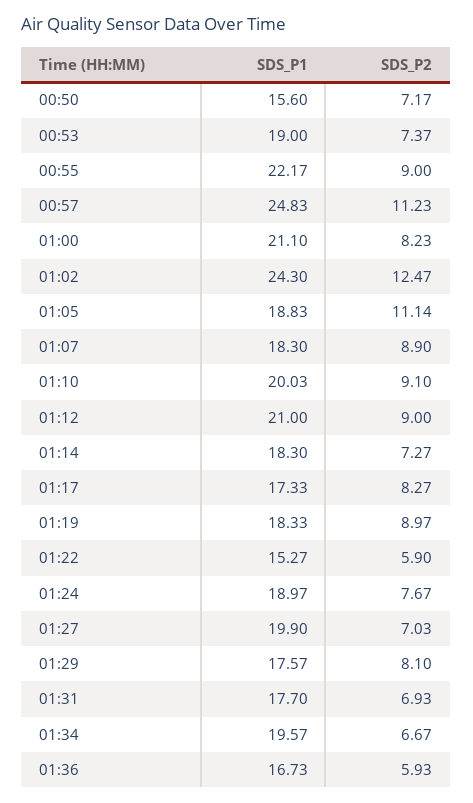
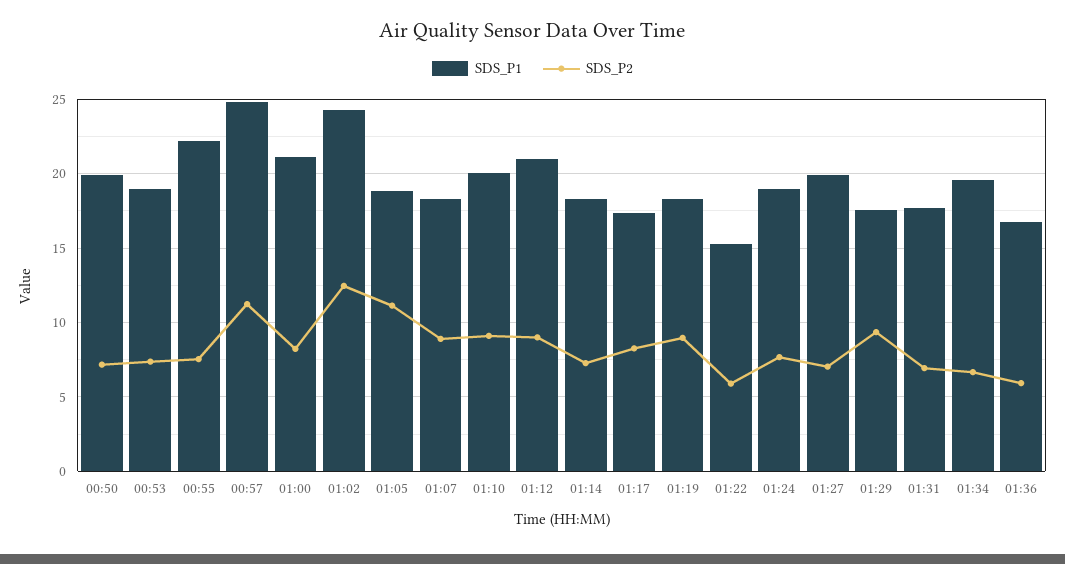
  {
    "SDS_P1": {
-     "00:50": 15.6,
+     "00:50": 20,
      "00:53": 19,
      "00:55": 22.17,
      "00:57": 24.83,
      "01:00": 21.1,
      "01:02": 24.3,
      "01:05": 18.83,
      "01:07": 18.3,
      "01:10": 20.03,
      "01:12": 21,
      "01:14": 18.3,
      "01:17": 17.33,
      "01:19": 18.33,
      "01:22": 15.27,
      "01:24": 18.97,
      "01:27": 19.9,
      "01:29": 17.57,
      "01:31": 17.7,
      "01:34": 19.57,
      "01:36": 16.73
    },
    "SDS_P2": {
      "00:50": 7.17,
      "00:53": 7.37,
-     "00:55": 9,
+     "00:55": 7.5,
      "00:57": 11.23,
      "01:00": 8.23,
      "01:02": 12.47,
      "01:05": 11.14,
      "01:07": 8.9,
      "01:10": 9.1,
      "01:12": 9,
      "01:14": 7.27,
      "01:17": 8.27,
      "01:19": 8.97,
      "01:22": 5.9,
      "01:24": 7.67,
      "01:27": 7.03,
-     "01:29": 8.1,
+     "01:29": 9.5,
      "01:31": 6.93,
      "01:34": 6.67,
      "01:36": 5.93
    }
  }

